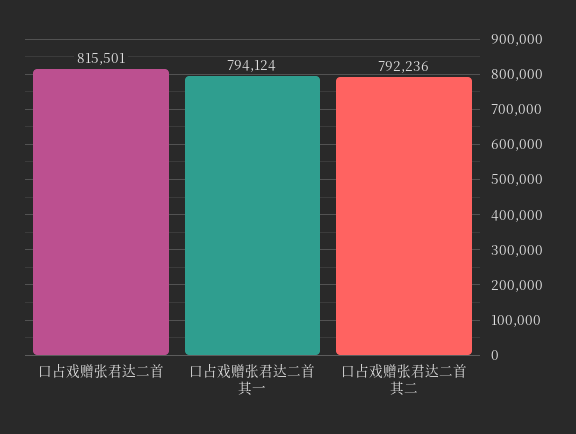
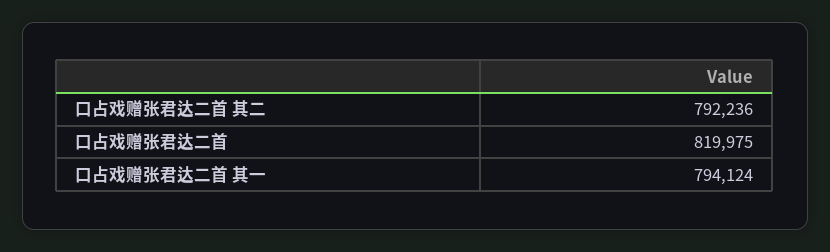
  {
-   "口占戏赠张君达二首": 815501,
+   "口占戏赠张君达二首": 819975,
    "口占戏赠张君达二首 其一": 794124,
    "口占戏赠张君达二首 其二": 792236
  }

